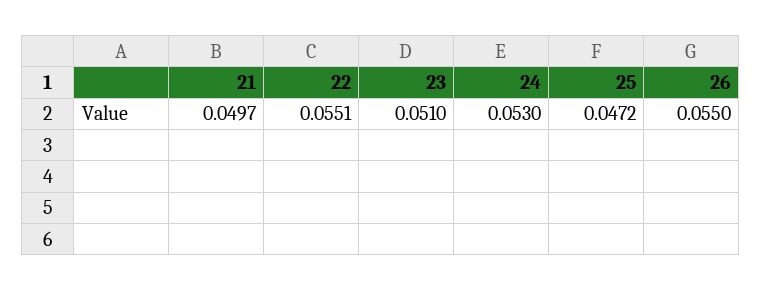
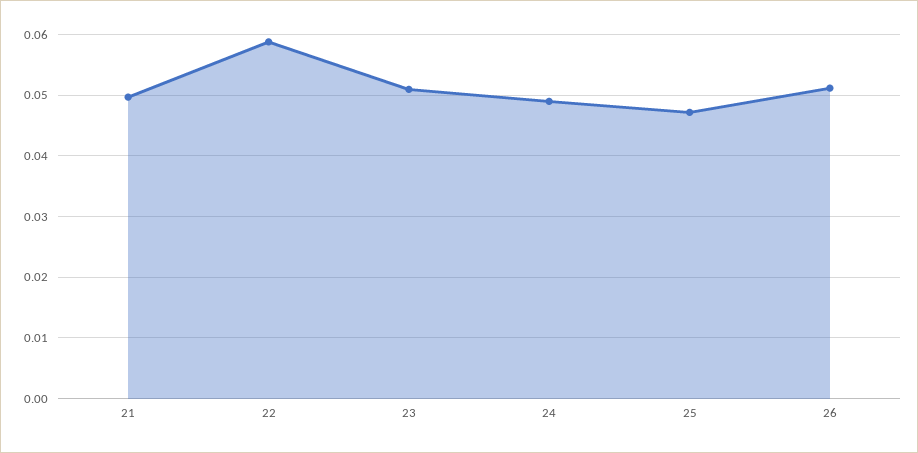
  {
    "21": 0.0497,
-   "22": 0.0551,
+   "22": 0.059,
    "23": 0.051,
-   "24": 0.053,
+   "24": 0.049,
    "25": 0.0472,
-   "26": 0.055
+   "26": 0.051
  }

